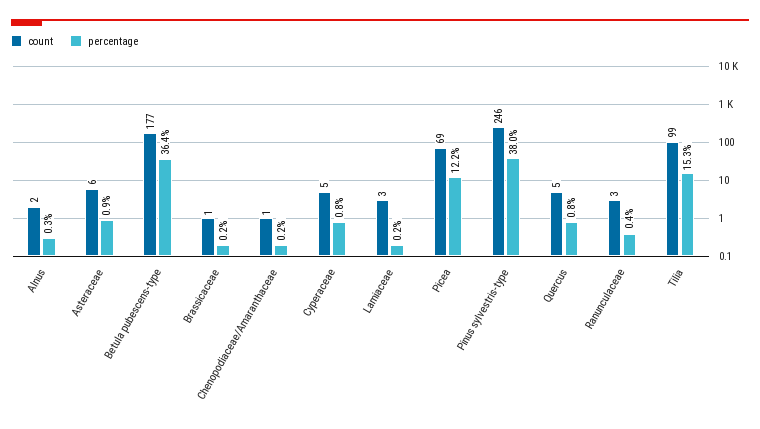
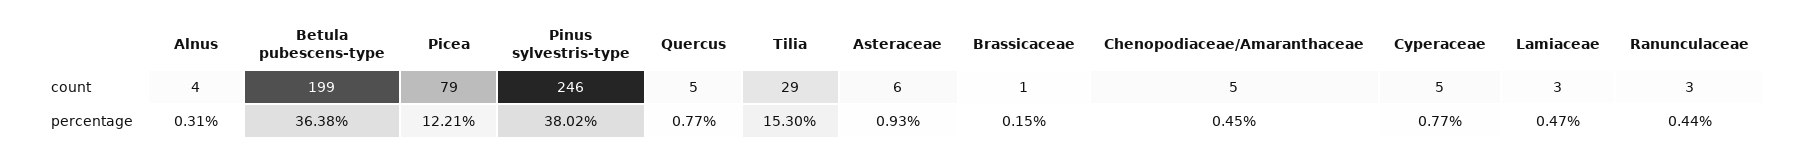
  {
    "count": {
-     "Alnus": 2,
+     "Alnus": 4,
      "Asteraceae": 6,
-     "Betula pubescens-type": 177,
+     "Betula pubescens-type": 199,
      "Brassicaceae": 1,
-     "Chenopodiaceae/Amaranthaceae": 1,
+     "Chenopodiaceae/Amaranthaceae": 5,
      "Cyperaceae": 5,
      "Lamiaceae": 3,
-     "Picea": 69,
+     "Picea": 79,
      "Pinus sylvestris-type": 246,
      "Quercus": 5,
      "Ranunculaceae": 3,
-     "Tilia": 99
+     "Tilia": 29
    },
    "percentage": {
      "Alnus": 0.31,
      "Asteraceae": 0.93,
      "Betula pubescens-type": 36.38,
      "Brassicaceae": 0.15,
-     "Chenopodiaceae/Amaranthaceae": 0.2,
+     "Chenopodiaceae/Amaranthaceae": 0.45,
      "Cyperaceae": 0.77,
-     "Lamiaceae": 0.2,
+     "Lamiaceae": 0.47,
      "Picea": 12.21,
      "Pinus sylvestris-type": 38.02,
      "Quercus": 0.77,
      "Ranunculaceae": 0.44,
      "Tilia": 15.3
    }
  }

